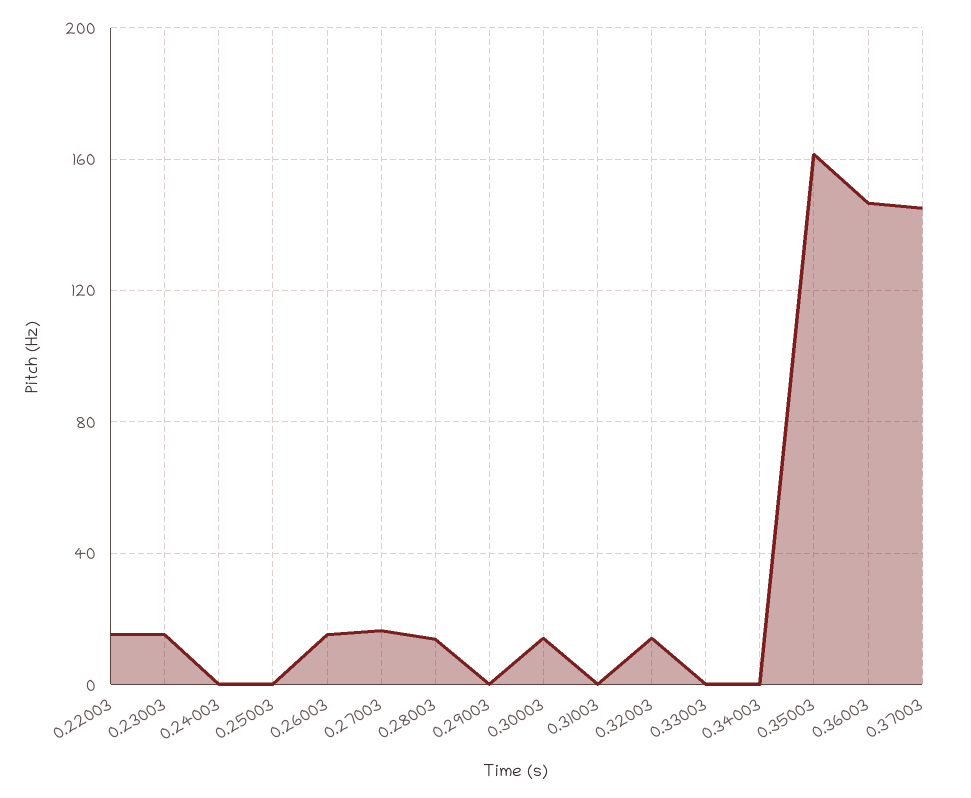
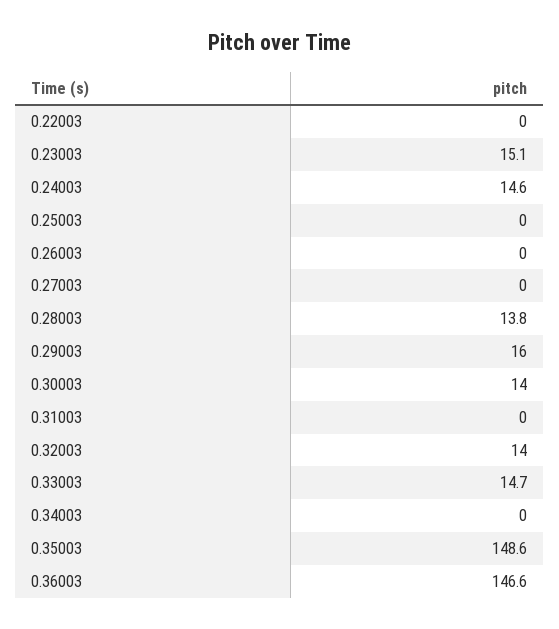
  {
-   "0.22003": 15,
+   "0.22003": 0,
    "0.23003": 15.1,
-   "0.24003": 0,
+   "0.24003": 14.6,
    "0.25003": 0,
-   "0.26003": 15,
+   "0.26003": 0,
-   "0.27003": 15,
+   "0.27003": 0,
    "0.28003": 13.8,
-   "0.29003": 0,
+   "0.29003": 16,
    "0.30003": 14,
    "0.31003": 0,
    "0.32003": 14,
-   "0.33003": 0,
+   "0.33003": 14.7,
    "0.34003": 0,
-   "0.35003": 160,
+   "0.35003": 148.6,
-   "0.36003": 146.6,
+   "0.36003": 146.6
-   "0.37003": 145
  }

